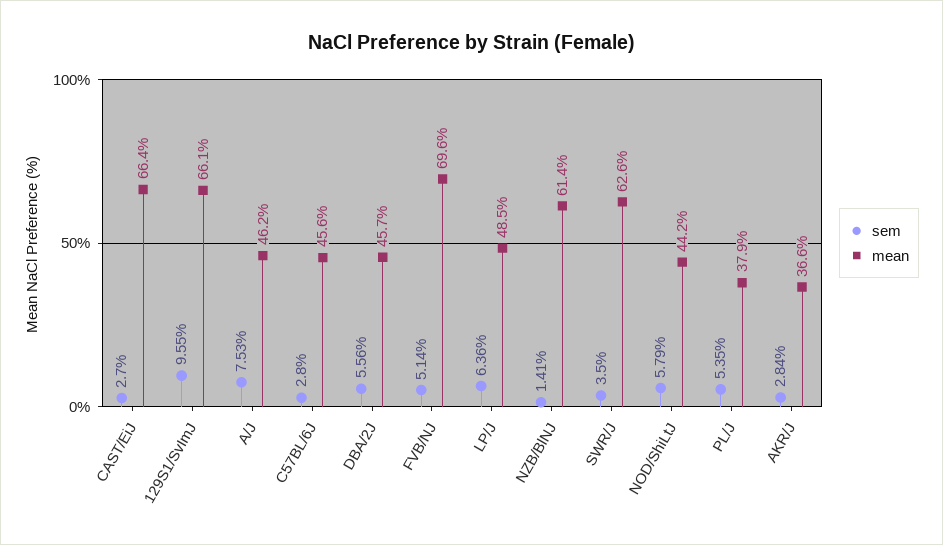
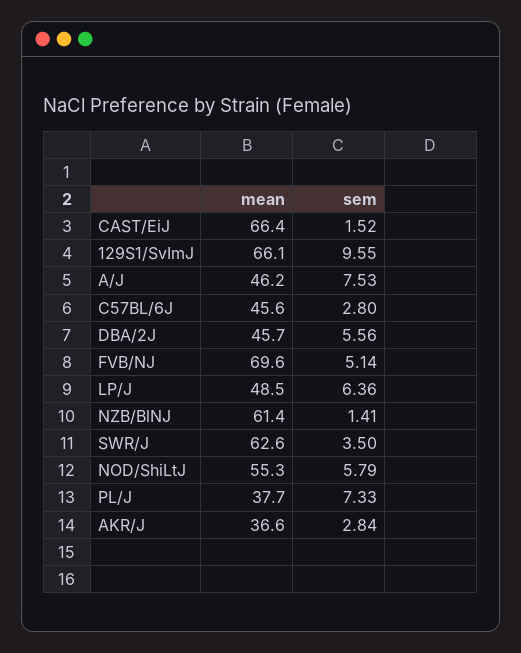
  {
    "sem": {
-     "CAST/EiJ": 2.7,
+     "CAST/EiJ": 1.52,
      "129S1/SvImJ": 9.55,
      "A/J": 7.53,
      "C57BL/6J": 2.8,
      "DBA/2J": 5.56,
      "FVB/NJ": 5.14,
      "LP/J": 6.36,
      "NZB/BlNJ": 1.41,
      "SWR/J": 3.5,
      "NOD/ShiLtJ": 5.79,
-     "PL/J": 5.35,
+     "PL/J": 7.33,
      "AKR/J": 2.84
    },
    "mean": {
      "CAST/EiJ": 66.4,
      "129S1/SvImJ": 66.1,
      "A/J": 46.2,
      "C57BL/6J": 45.6,
      "DBA/2J": 45.7,
      "FVB/NJ": 69.6,
      "LP/J": 48.5,
      "NZB/BlNJ": 61.4,
      "SWR/J": 62.6,
-     "NOD/ShiLtJ": 44.2,
+     "NOD/ShiLtJ": 55.3,
-     "PL/J": 37.9,
+     "PL/J": 37.7,
      "AKR/J": 36.6
    }
  }

